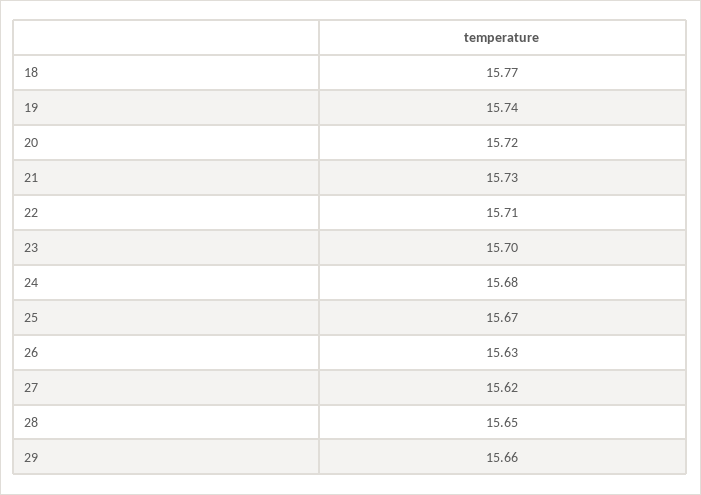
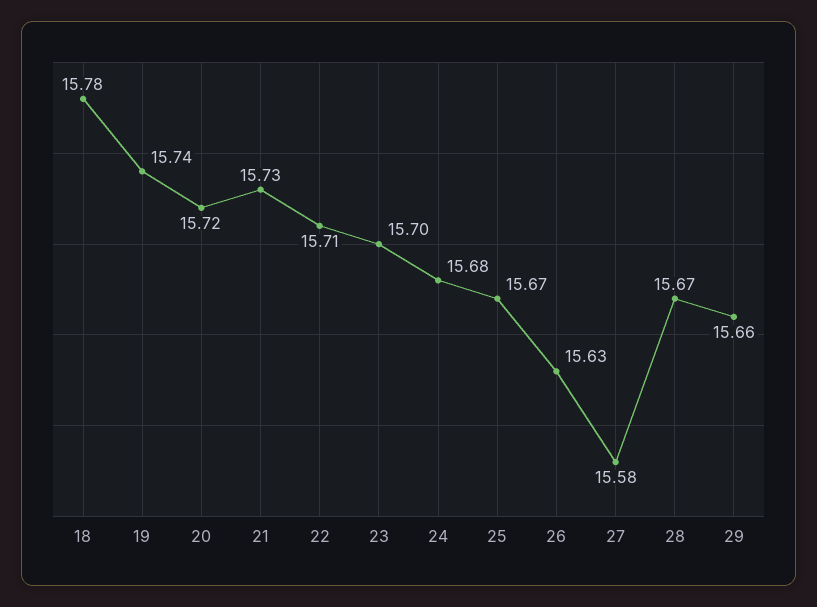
  {
-   "18": 15.77,
+   "18": 15.78,
    "19": 15.74,
    "20": 15.72,
    "21": 15.73,
    "22": 15.71,
    "23": 15.7,
    "24": 15.68,
    "25": 15.67,
    "26": 15.63,
-   "27": 15.62,
+   "27": 15.58,
-   "28": 15.65,
+   "28": 15.67,
    "29": 15.66
  }

